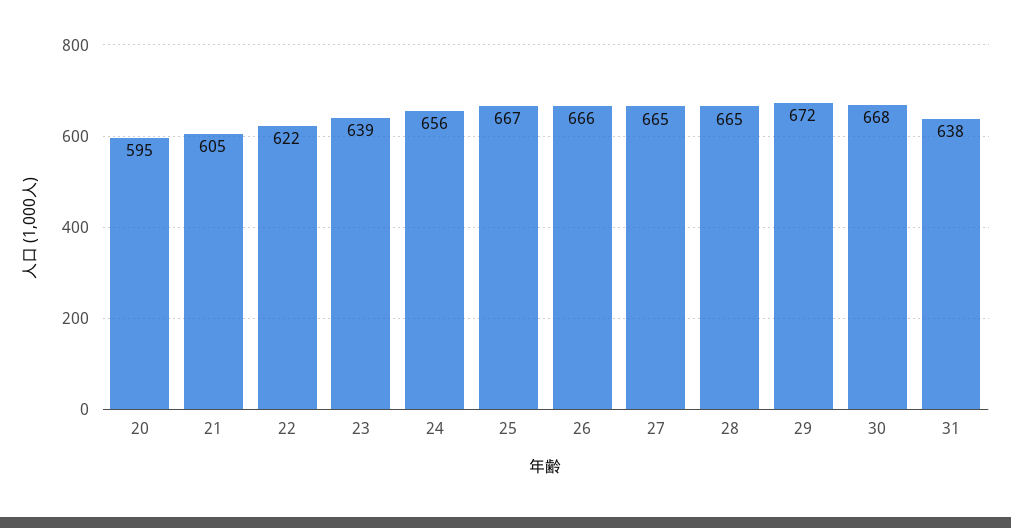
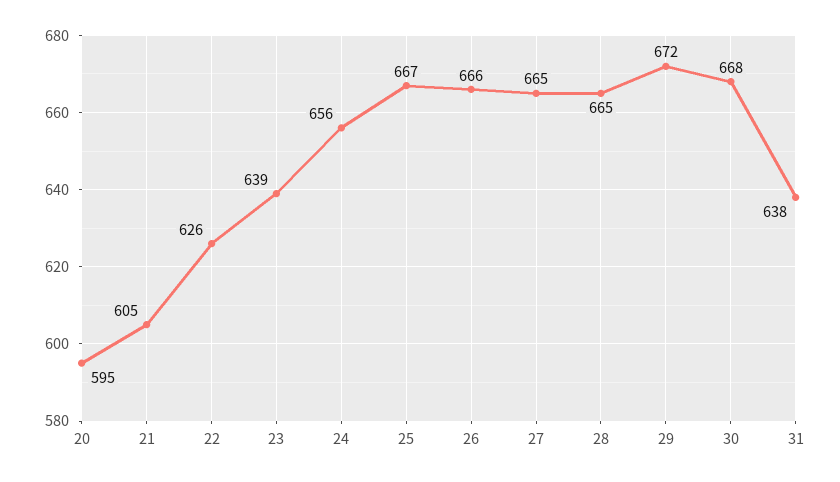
  {
    "20": 595,
    "21": 605,
-   "22": 622,
+   "22": 626,
    "23": 639,
    "24": 656,
    "25": 667,
    "26": 666,
    "27": 665,
    "28": 665,
    "29": 672,
    "30": 668,
    "31": 638
  }

